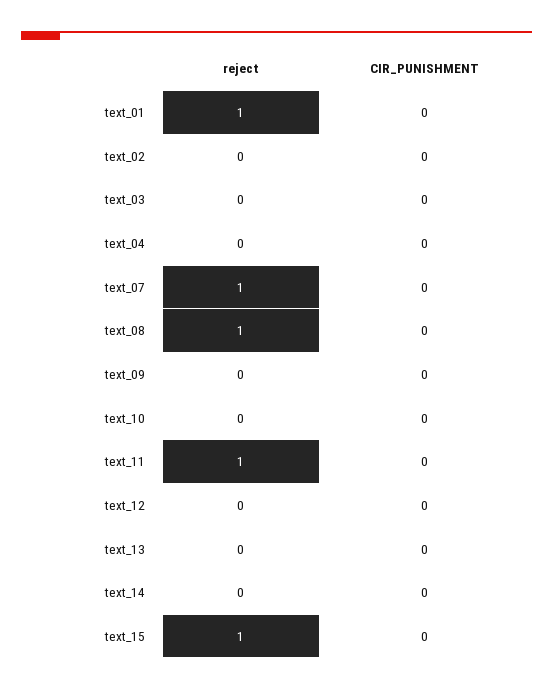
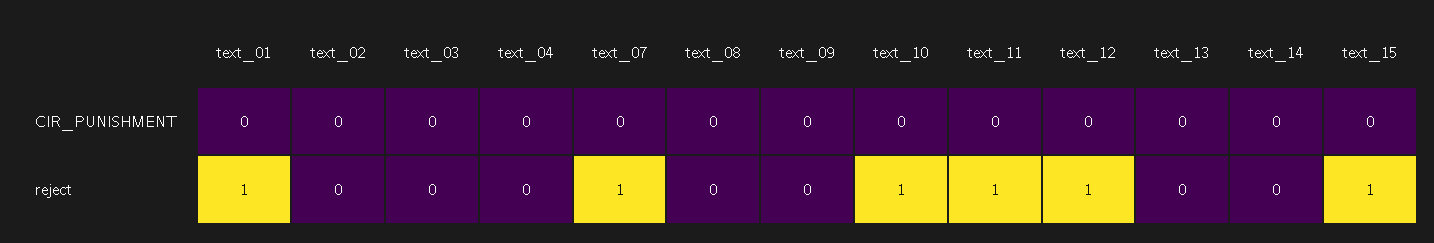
  {
    "reject": {
      "text_01": 1,
      "text_02": 0,
      "text_03": 0,
      "text_04": 0,
      "text_07": 1,
-     "text_08": 1,
+     "text_08": 0,
      "text_09": 0,
-     "text_10": 0,
+     "text_10": 1,
      "text_11": 1,
-     "text_12": 0,
+     "text_12": 1,
      "text_13": 0,
      "text_14": 0,
      "text_15": 1
    },
    "CIR_PUNISHMENT": {
      "text_01": 0,
      "text_02": 0,
      "text_03": 0,
      "text_04": 0,
      "text_07": 0,
      "text_08": 0,
      "text_09": 0,
      "text_10": 0,
      "text_11": 0,
      "text_12": 0,
      "text_13": 0,
      "text_14": 0,
      "text_15": 0
    }
  }

